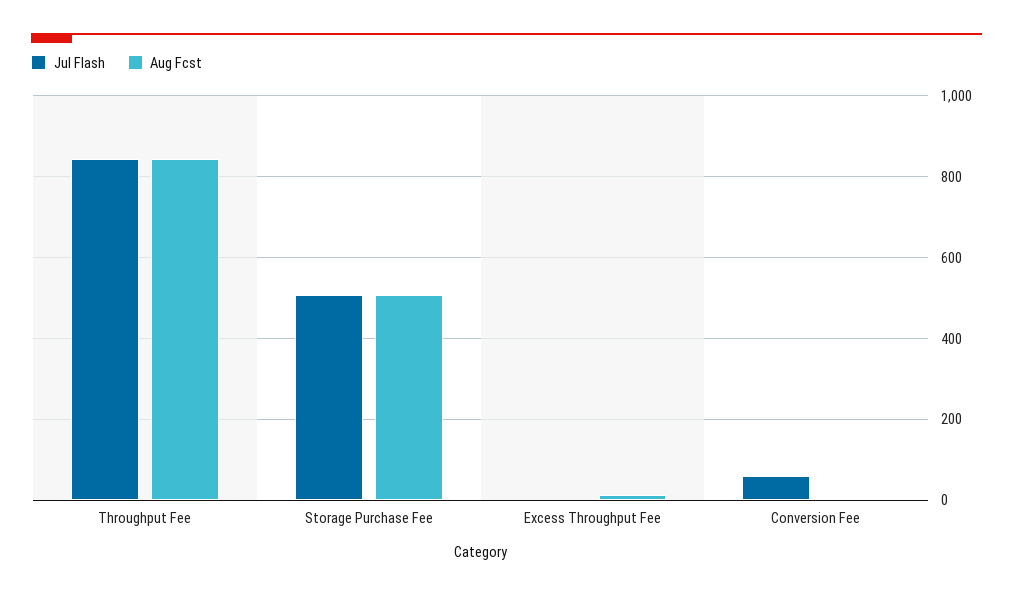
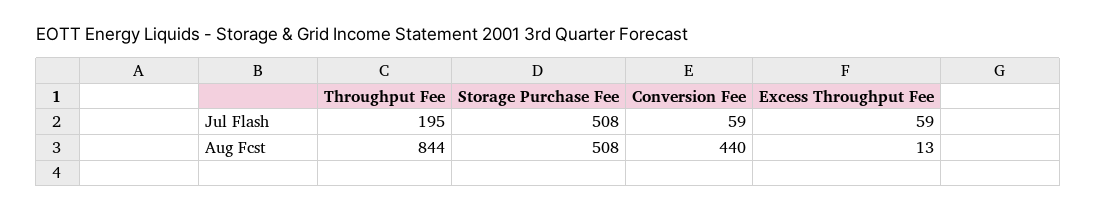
  {
    "Jul Flash": {
-     "Throughput Fee": 840,
+     "Throughput Fee": 195,
      "Storage Purchase Fee": 508,
-     "Excess Throughput Fee": 0,
+     "Excess Throughput Fee": 59,
      "Conversion Fee": 59
    },
    "Aug Fcst": {
      "Throughput Fee": 844,
      "Storage Purchase Fee": 508,
      "Excess Throughput Fee": 13,
-     "Conversion Fee": 0
+     "Conversion Fee": 440
    }
  }

